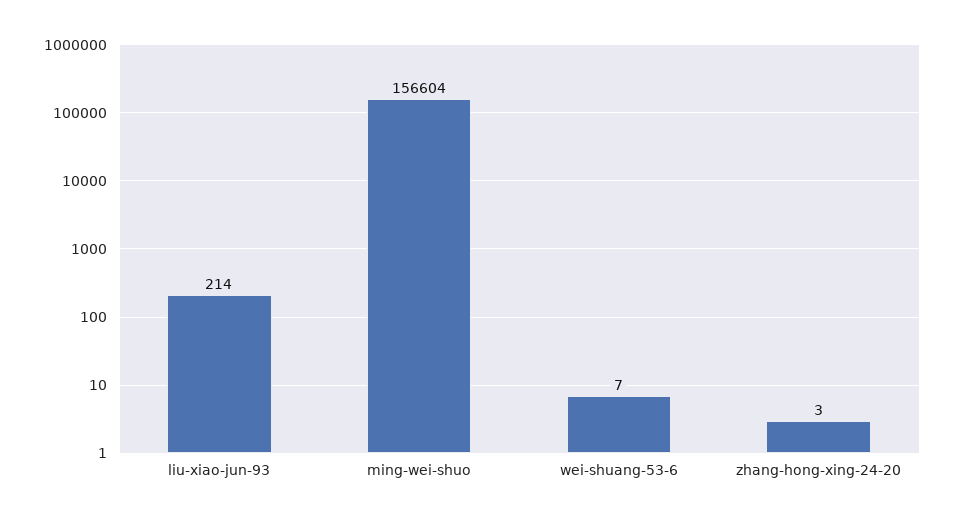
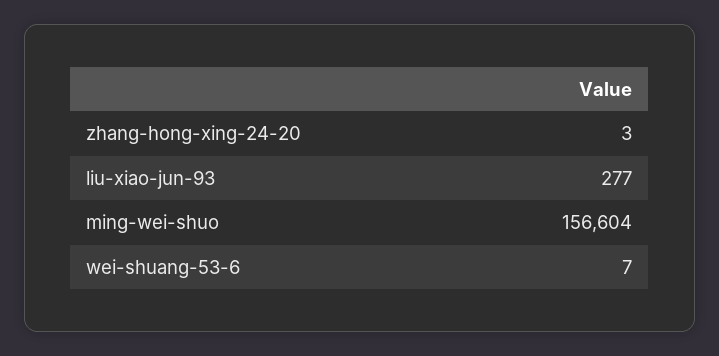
  {
-   "liu-xiao-jun-93": 214,
+   "liu-xiao-jun-93": 277,
    "ming-wei-shuo": 156604,
    "wei-shuang-53-6": 7,
    "zhang-hong-xing-24-20": 3
  }

